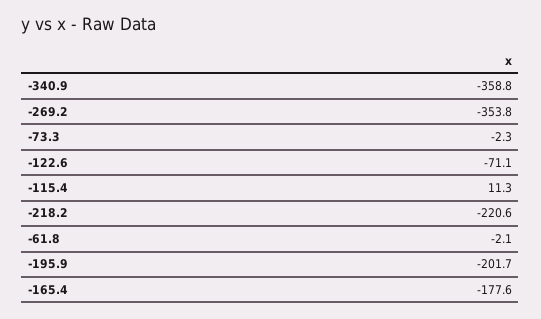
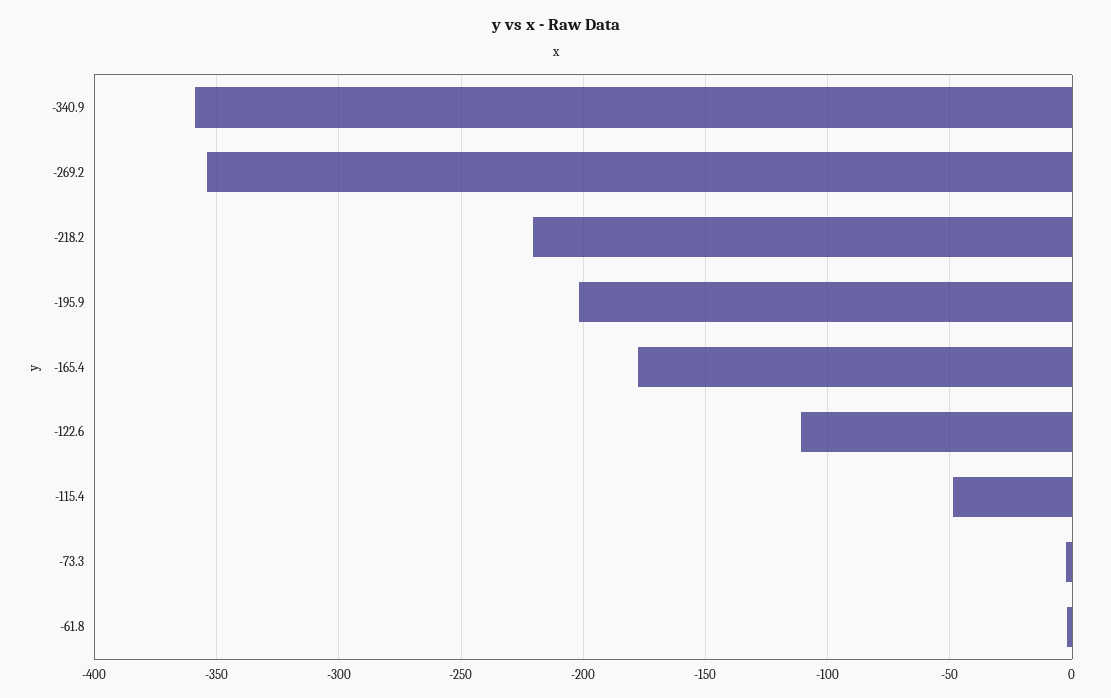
  {
    "-340.9": -358.8,
    "-269.2": -353.8,
    "-73.3": -2.3,
-   "-122.6": -71.1,
+   "-122.6": -110,
-   "-115.4": 11.3,
+   "-115.4": -50,
    "-218.2": -220.6,
    "-61.8": -2.1,
    "-195.9": -201.7,
    "-165.4": -177.6
  }

